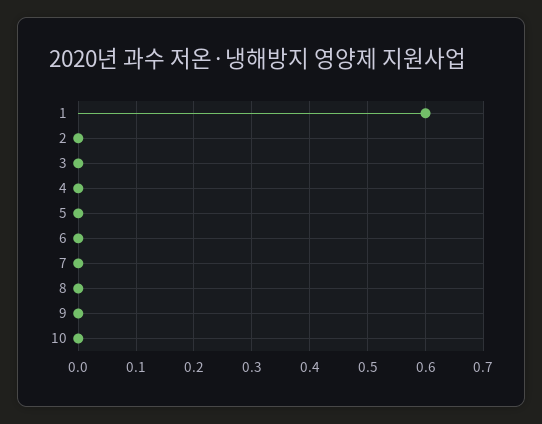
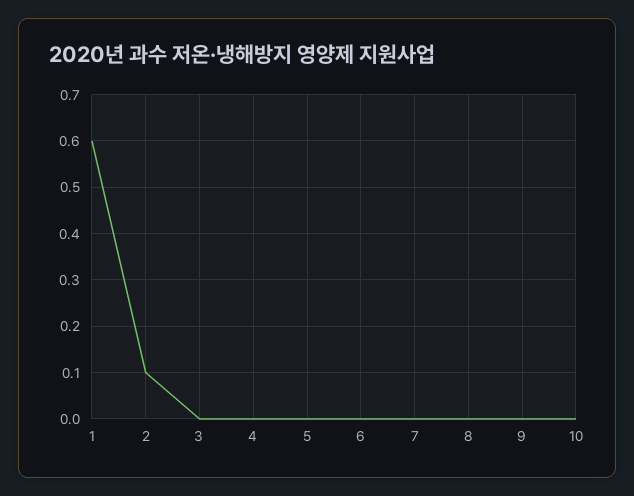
  {
    "1": 0.6,
-   "2": 0,
+   "2": 0.1,
    "3": 0,
    "4": 0,
    "5": 0,
    "6": 0,
    "7": 0,
    "8": 0,
    "9": 0,
    "10": 0
  }

